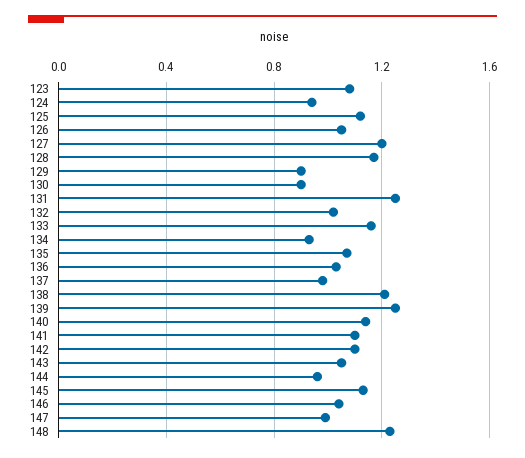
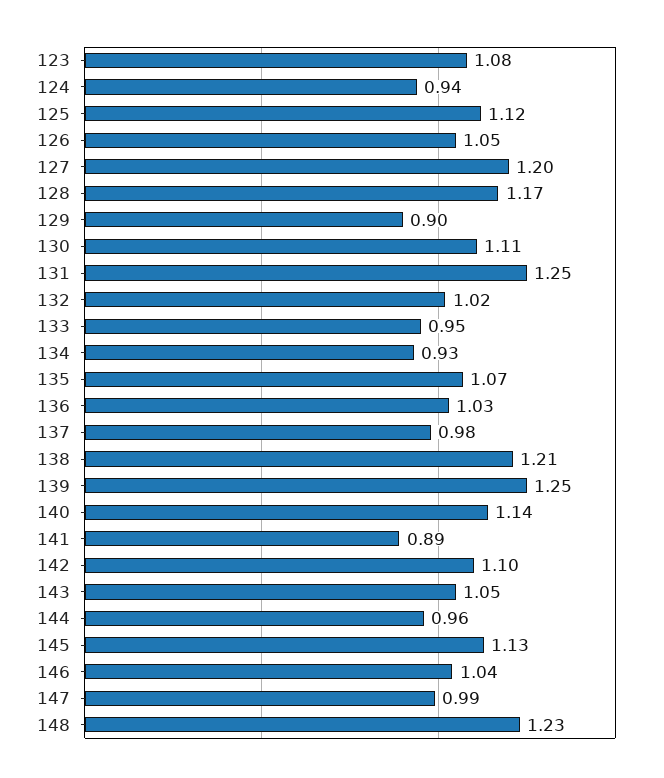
  {
    "123": 1.08,
    "124": 0.94,
    "125": 1.12,
    "126": 1.05,
    "127": 1.2,
    "128": 1.17,
    "129": 0.9,
-   "130": 0.9,
+   "130": 1.11,
    "131": 1.25,
    "132": 1.02,
-   "133": 1.15,
+   "133": 0.95,
    "134": 0.93,
    "135": 1.07,
    "136": 1.03,
    "137": 0.98,
    "138": 1.21,
    "139": 1.25,
    "140": 1.14,
-   "141": 1.1,
+   "141": 0.89,
    "142": 1.1,
    "143": 1.05,
    "144": 0.96,
    "145": 1.13,
    "146": 1.04,
    "147": 0.99,
    "148": 1.23
  }

